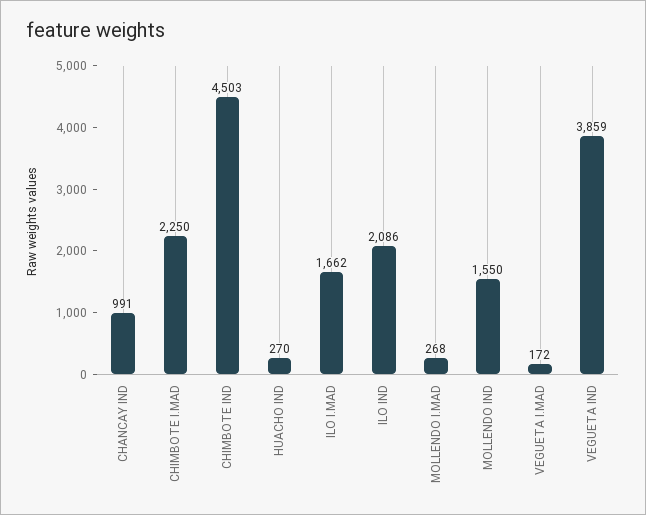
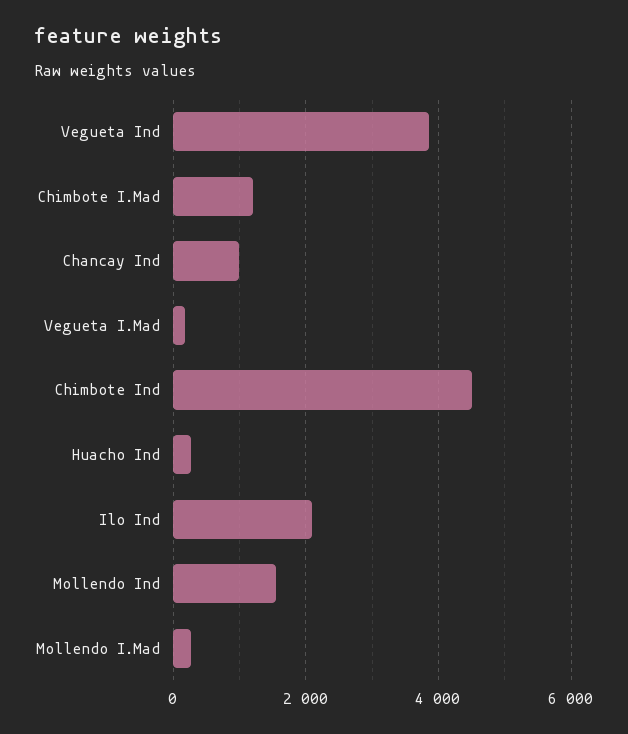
  {
    "CHANCAY IND": 991,
-   "CHIMBOTE I.MAD": 2250,
+   "CHIMBOTE I.MAD": 1200,
    "CHIMBOTE IND": 4503,
    "HUACHO IND": 270,
-   "ILO I.MAD": 1662,
    "ILO IND": 2086,
    "MOLLENDO I.MAD": 268,
    "MOLLENDO IND": 1550,
    "VEGUETA I.MAD": 172,
    "VEGUETA IND": 3859
  }

